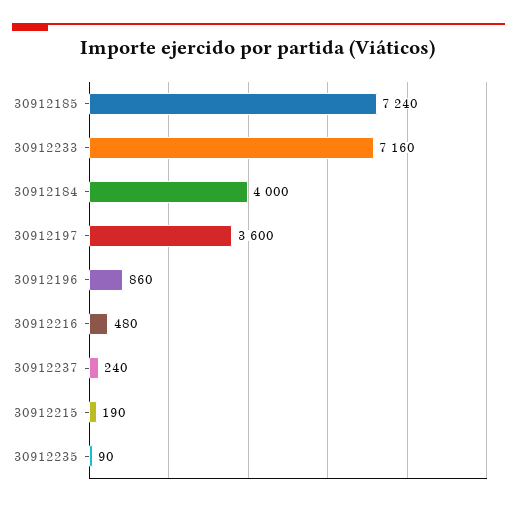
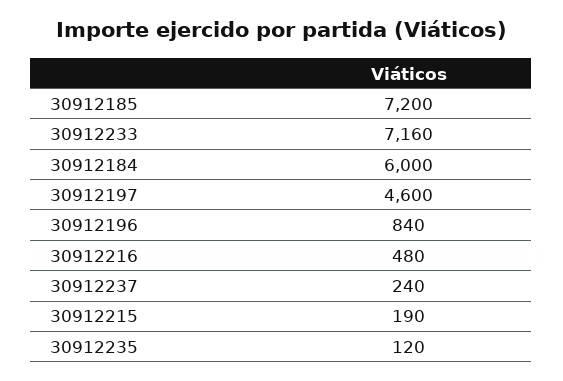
  {
-   "30912185": 7240,
+   "30912185": 7200,
    "30912233": 7160,
-   "30912184": 4000,
+   "30912184": 6000,
-   "30912197": 3600,
+   "30912197": 4600,
-   "30912196": 860,
+   "30912196": 840,
    "30912216": 480,
    "30912237": 240,
    "30912215": 190,
-   "30912235": 90
+   "30912235": 120
  }

